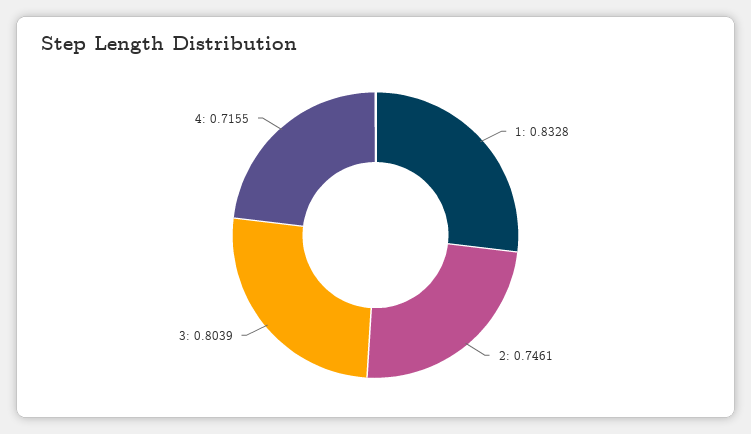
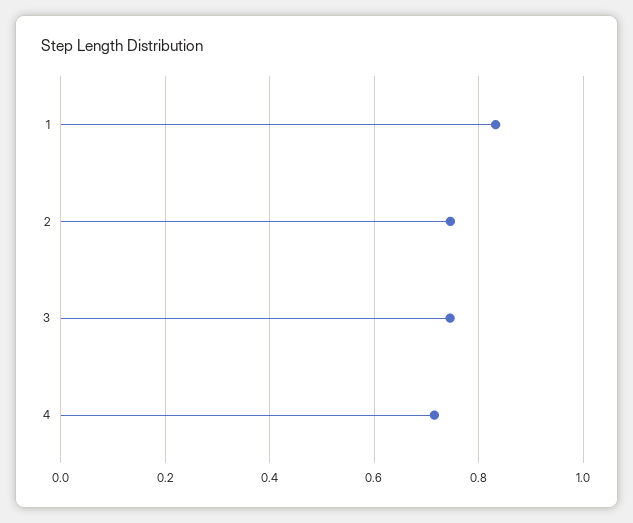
  {
    "1": 0.8328,
    "2": 0.7461,
-   "3": 0.8039,
+   "3": 0.74,
    "4": 0.7155
  }

